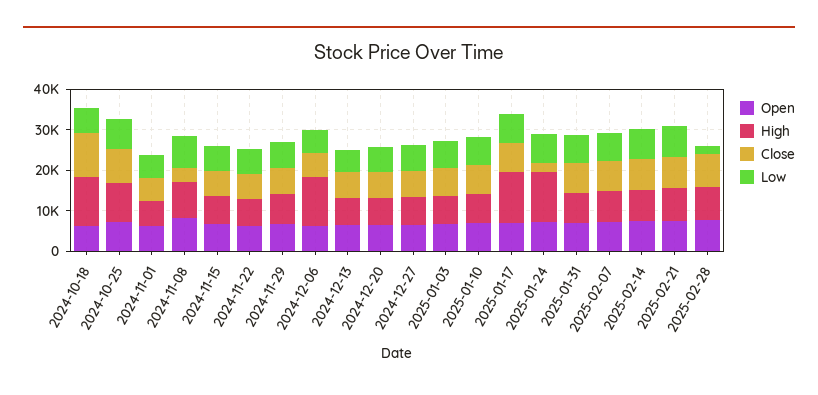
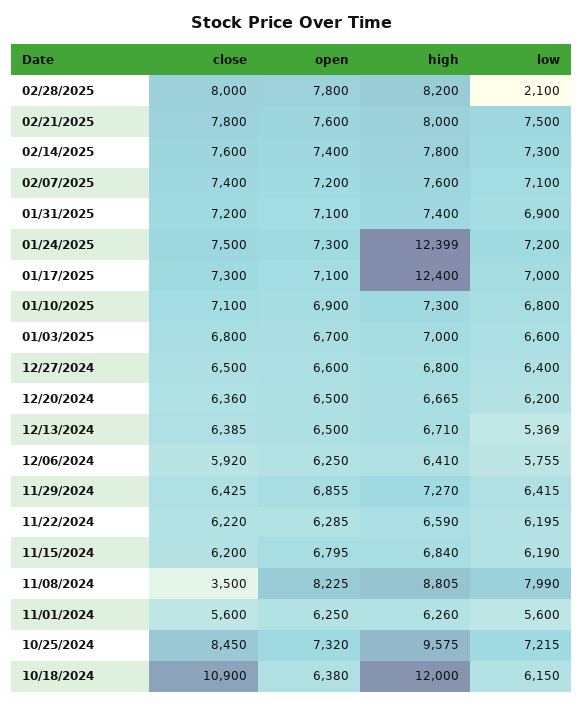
  {
    "Open": {
      "2024-10-18": 6380,
      "2024-10-25": 7320,
      "2024-11-01": 6250,
      "2024-11-08": 8225,
      "2024-11-15": 6795,
      "2024-11-22": 6285,
      "2024-11-29": 6855,
      "2024-12-06": 6250,
      "2024-12-13": 6500,
      "2024-12-20": 6500,
      "2024-12-27": 6600,
      "2025-01-03": 6700,
      "2025-01-10": 6900,
      "2025-01-17": 7100,
      "2025-01-24": 7300,
      "2025-01-31": 7100,
      "2025-02-07": 7200,
      "2025-02-14": 7400,
      "2025-02-21": 7600,
      "2025-02-28": 7800
    },
    "High": {
      "2024-10-18": 12000,
      "2024-10-25": 9575,
      "2024-11-01": 6260,
      "2024-11-08": 8805,
      "2024-11-15": 6840,
      "2024-11-22": 6590,
      "2024-11-29": 7270,
-     "2024-12-06": 12000,
+     "2024-12-06": 6410,
      "2024-12-13": 6710,
      "2024-12-20": 6665,
      "2024-12-27": 6800,
      "2025-01-03": 7000,
      "2025-01-10": 7300,
      "2025-01-17": 12400,
      "2025-01-24": 12399,
      "2025-01-31": 7400,
      "2025-02-07": 7600,
      "2025-02-14": 7800,
      "2025-02-21": 8000,
      "2025-02-28": 8200
    },
    "Close": {
      "2024-10-18": 10900,
      "2024-10-25": 8450,
      "2024-11-01": 5600,
      "2024-11-08": 3500,
      "2024-11-15": 6200,
      "2024-11-22": 6220,
      "2024-11-29": 6425,
      "2024-12-06": 5920,
      "2024-12-13": 6385,
      "2024-12-20": 6360,
      "2024-12-27": 6500,
      "2025-01-03": 6800,
      "2025-01-10": 7100,
      "2025-01-17": 7300,
-     "2025-01-24": 2000,
+     "2025-01-24": 7500,
      "2025-01-31": 7200,
      "2025-02-07": 7400,
      "2025-02-14": 7600,
      "2025-02-21": 7800,
      "2025-02-28": 8000
    },
    "Low": {
      "2024-10-18": 6150,
      "2024-10-25": 7215,
      "2024-11-01": 5600,
      "2024-11-08": 7990,
      "2024-11-15": 6190,
      "2024-11-22": 6195,
      "2024-11-29": 6415,
      "2024-12-06": 5755,
      "2024-12-13": 5369,
      "2024-12-20": 6200,
      "2024-12-27": 6400,
      "2025-01-03": 6600,
      "2025-01-10": 6800,
      "2025-01-17": 7000,
      "2025-01-24": 7200,
      "2025-01-31": 6900,
      "2025-02-07": 7100,
      "2025-02-14": 7300,
      "2025-02-21": 7500,
      "2025-02-28": 2100
    }
  }

